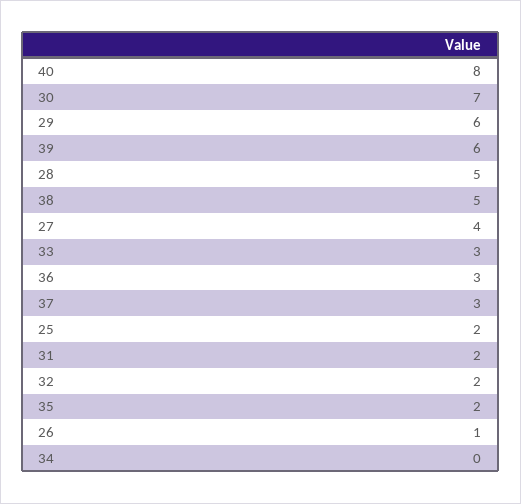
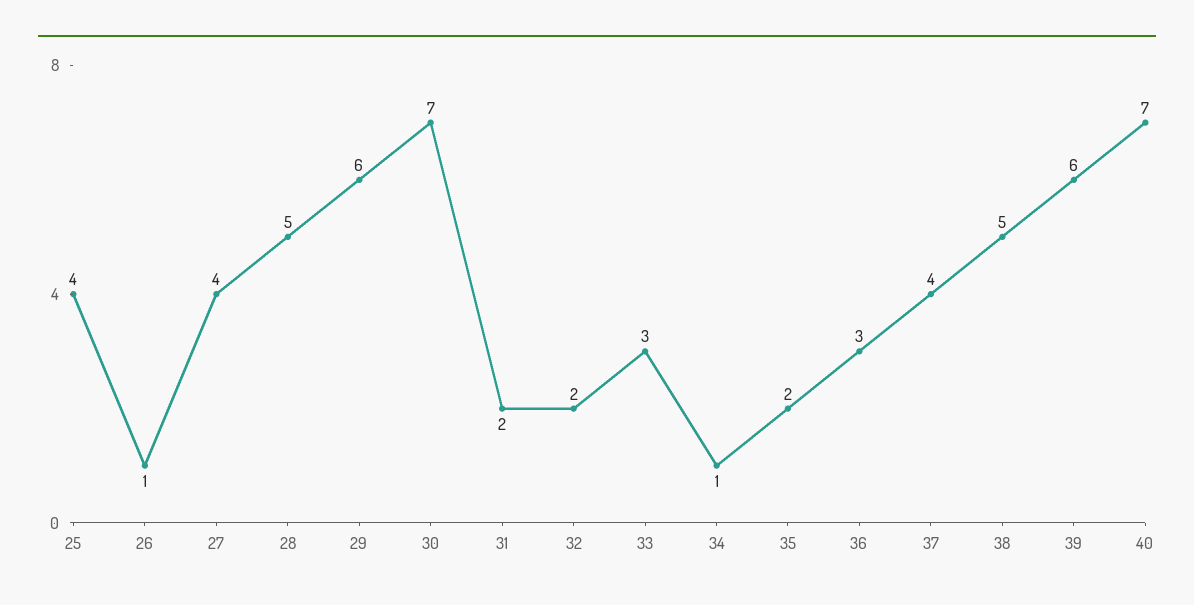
  {
-   "40": 8,
+   "40": 7,
    "30": 7,
    "29": 6,
    "39": 6,
    "28": 5,
    "38": 5,
    "27": 4,
    "33": 3,
    "36": 3,
-   "37": 3,
+   "37": 4,
-   "25": 2,
+   "25": 4,
    "31": 2,
    "32": 2,
    "35": 2,
    "26": 1,
-   "34": 0
+   "34": 1
  }

